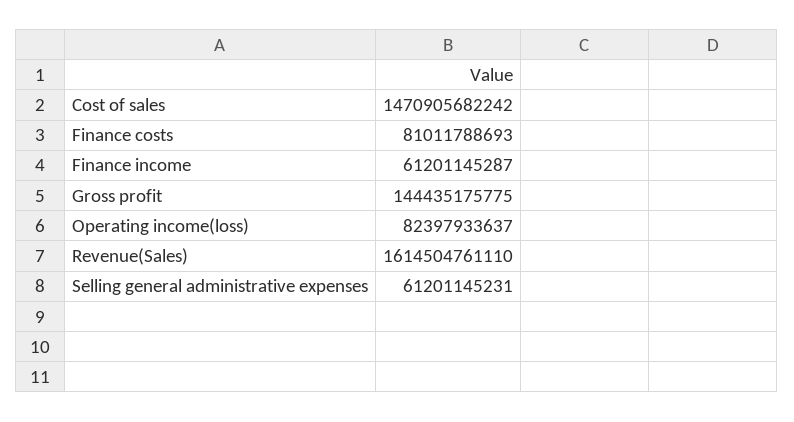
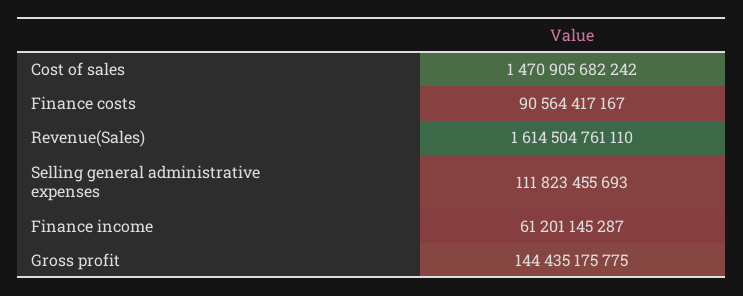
  {
    "Cost of sales": 1470905682242,
-   "Finance costs": 81011788693,
+   "Finance costs": 90564417167,
    "Finance income": 61201145287,
    "Gross profit": 144435175775,
-   "Operating income(loss)": 82397933637,
    "Revenue(Sales)": 1614504761110,
-   "Selling general administrative expenses": 61201145231
+   "Selling general administrative expenses": 111823455693
  }

